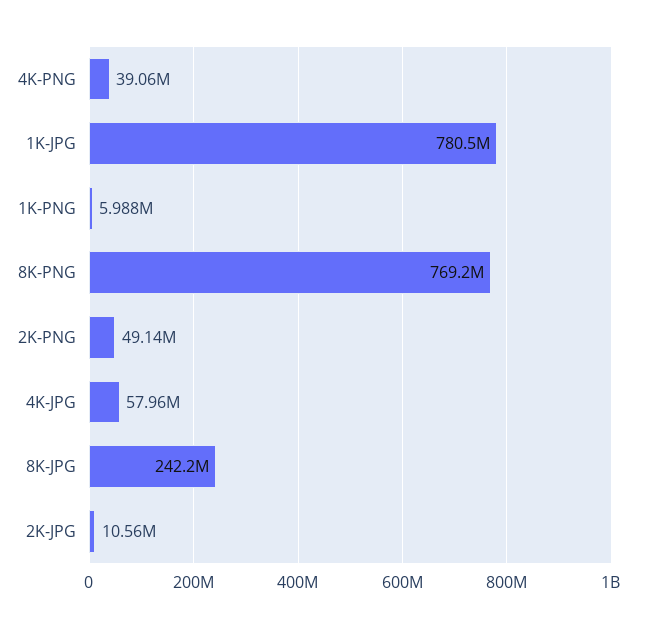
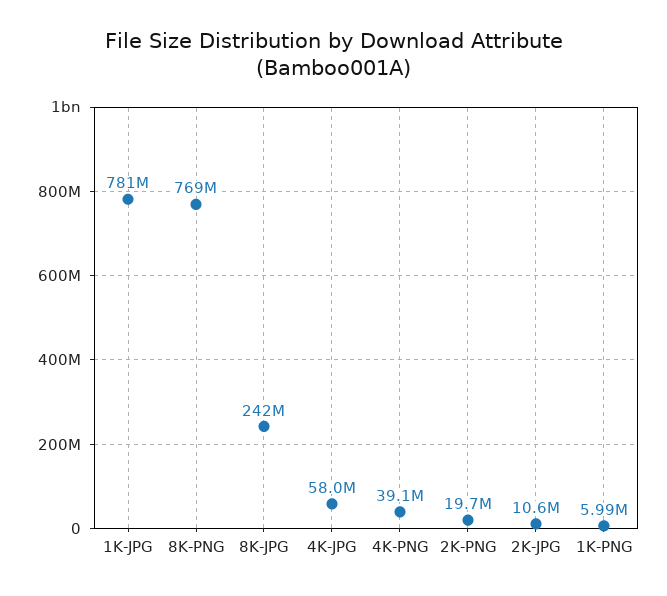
  {
    "4K-PNG": 39060000,
    "1K-JPG": 780500000,
    "1K-PNG": 5988000,
    "8K-PNG": 769200000,
-   "2K-PNG": 49140000,
+   "2K-PNG": 19700000,
    "4K-JPG": 57960000,
    "8K-JPG": 242200000,
    "2K-JPG": 10560000
  }

